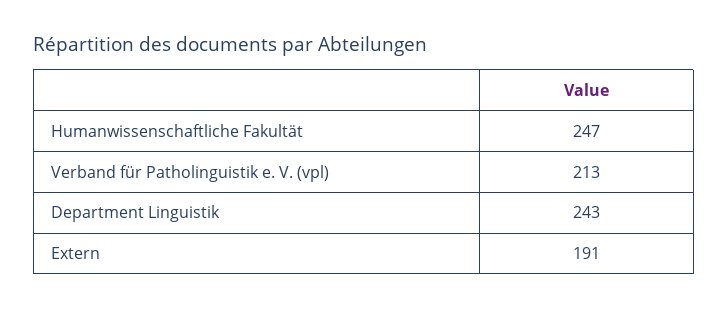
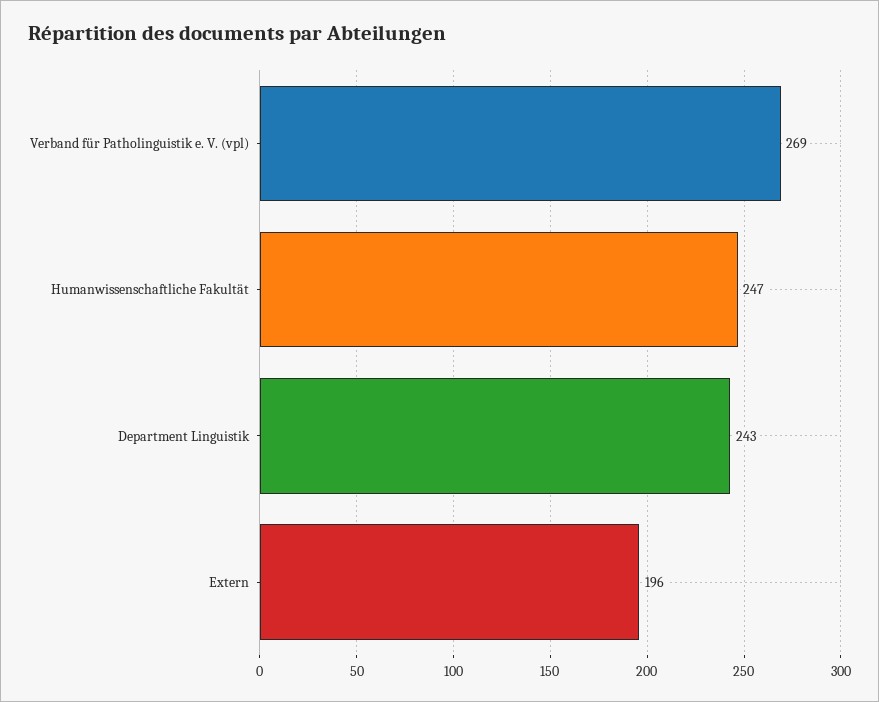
  {
    "Humanwissenschaftliche Fakultät": 247,
-   "Verband für Patholinguistik e. V. (vpl)": 213,
+   "Verband für Patholinguistik e. V. (vpl)": 269,
    "Department Linguistik": 243,
-   "Extern": 191
+   "Extern": 196
  }

